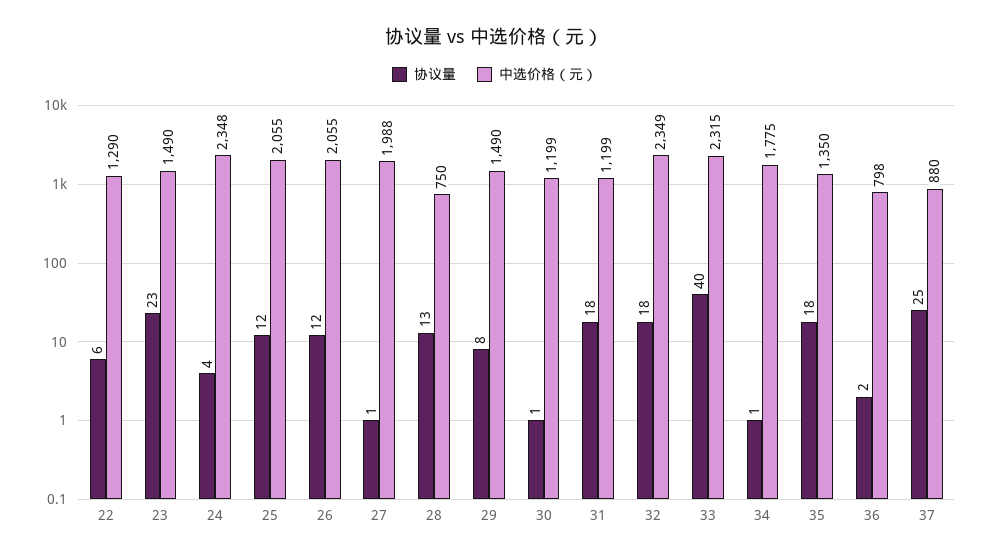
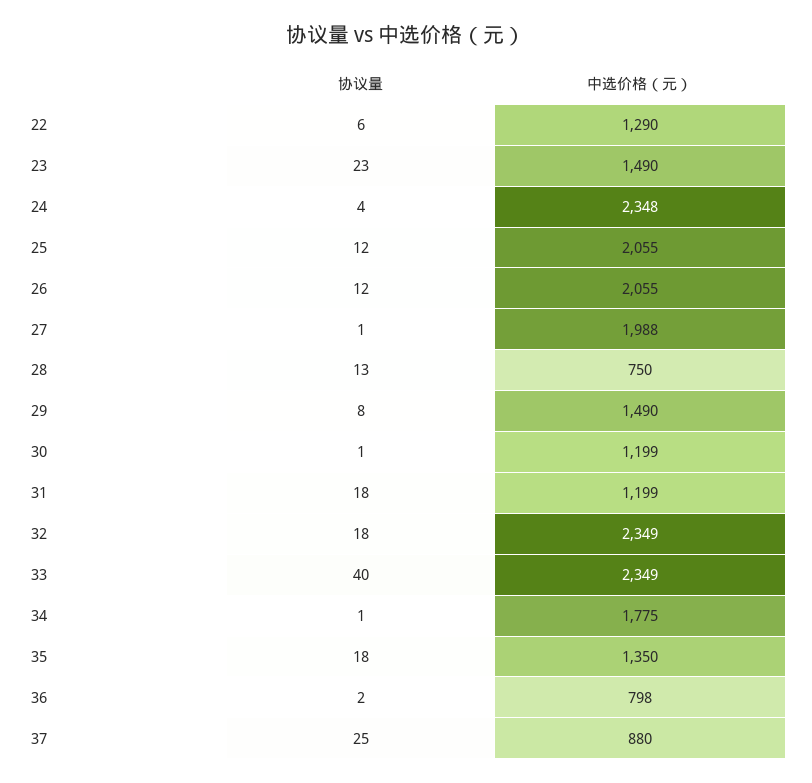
  {
    "协议量": {
      "22": 6,
      "23": 23,
      "24": 4,
      "25": 12,
      "26": 12,
      "27": 1,
      "28": 13,
      "29": 8,
      "30": 1,
      "31": 18,
      "32": 18,
      "33": 40,
      "34": 1,
      "35": 18,
      "36": 2,
      "37": 25
    },
    "中选价格（元）": {
      "22": 1290,
      "23": 1490,
      "24": 2348,
      "25": 2055,
      "26": 2055,
      "27": 1988,
      "28": 750,
      "29": 1490,
      "30": 1199,
      "31": 1199,
      "32": 2349,
-     "33": 2315,
+     "33": 2349,
      "34": 1775,
      "35": 1350,
      "36": 798,
      "37": 880
    }
  }

